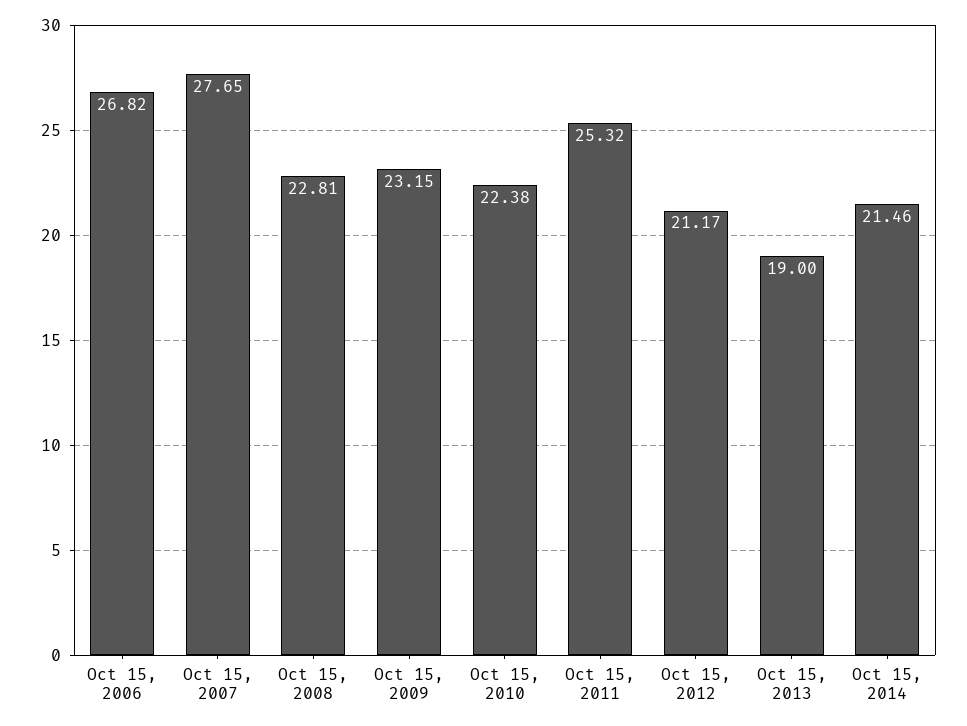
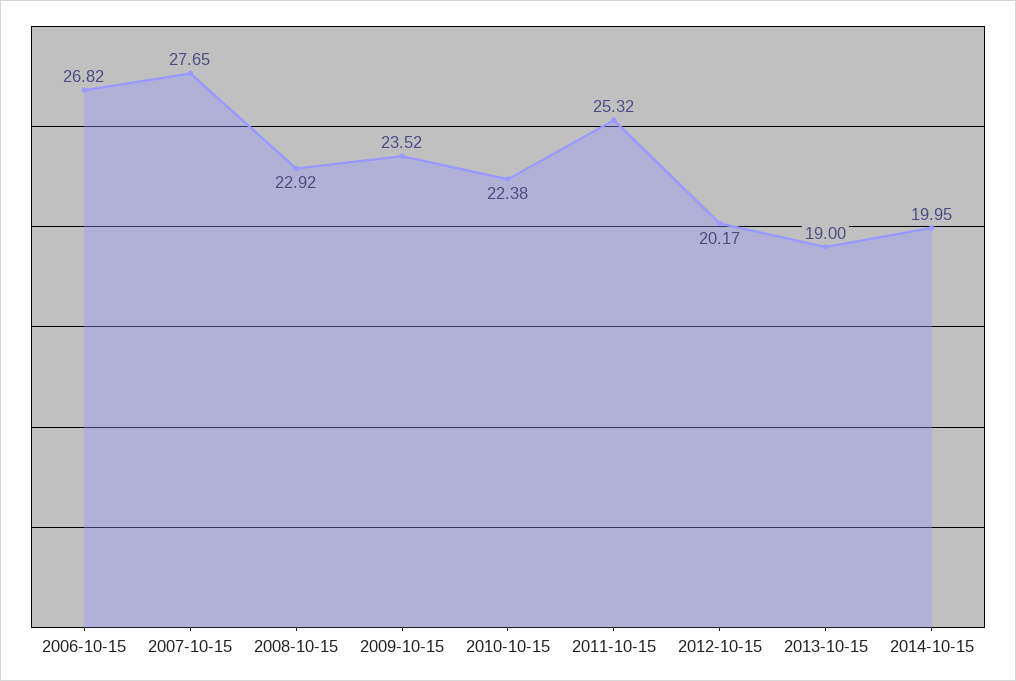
  {
    "Oct 15, 2006": 26.82,
    "Oct 15, 2007": 27.65,
-   "Oct 15, 2008": 22.81,
+   "Oct 15, 2008": 22.92,
-   "Oct 15, 2009": 23.15,
+   "Oct 15, 2009": 23.52,
    "Oct 15, 2010": 22.38,
    "Oct 15, 2011": 25.32,
-   "Oct 15, 2012": 21.17,
+   "Oct 15, 2012": 20.17,
    "Oct 15, 2013": 19,
-   "Oct 15, 2014": 21.46
+   "Oct 15, 2014": 19.95
  }

